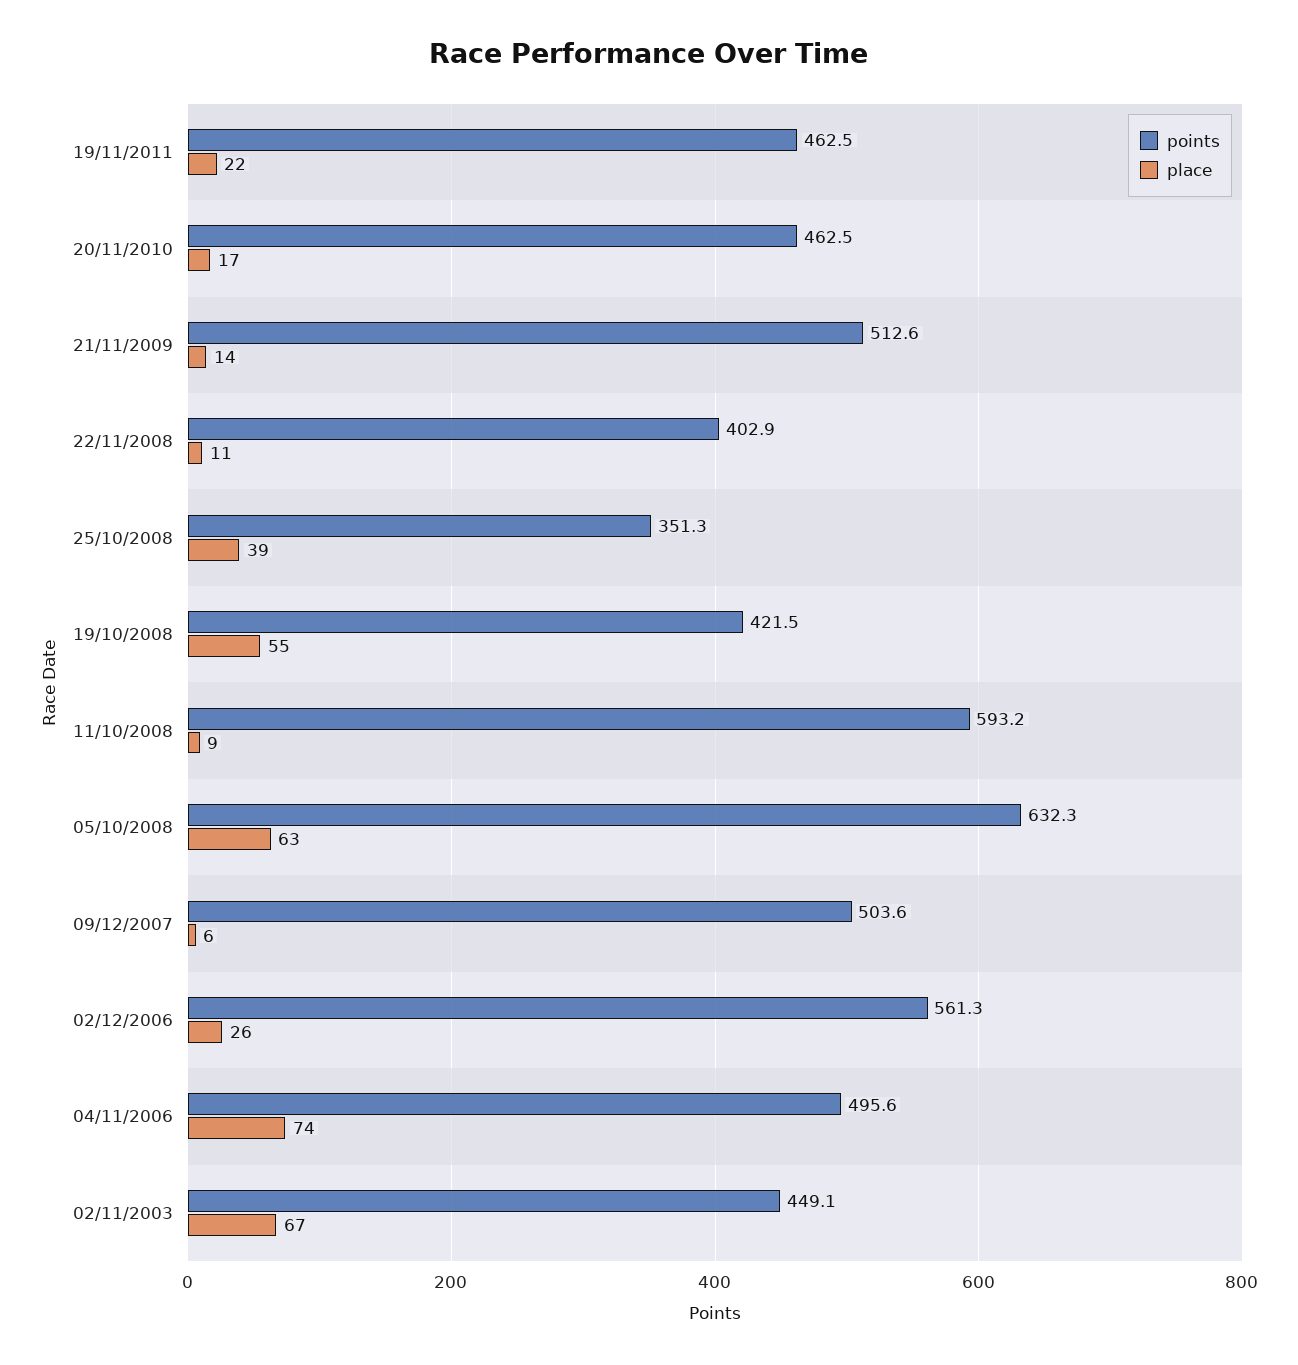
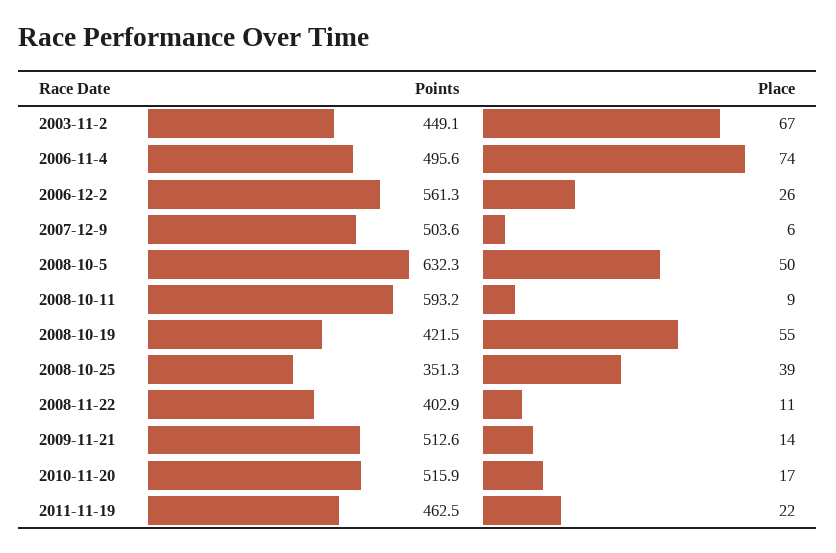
  {
    "points": {
      "19/11/2011": 462.5,
-     "20/11/2010": 462.5,
+     "20/11/2010": 515.9,
      "21/11/2009": 512.6,
      "22/11/2008": 402.9,
      "25/10/2008": 351.3,
      "19/10/2008": 421.5,
      "11/10/2008": 593.2,
      "05/10/2008": 632.3,
      "09/12/2007": 503.6,
      "02/12/2006": 561.3,
      "04/11/2006": 495.6,
      "02/11/2003": 449.1
    },
    "place": {
      "19/11/2011": 22,
      "20/11/2010": 17,
      "21/11/2009": 14,
      "22/11/2008": 11,
      "25/10/2008": 39,
      "19/10/2008": 55,
      "11/10/2008": 9,
-     "05/10/2008": 63,
+     "05/10/2008": 50,
      "09/12/2007": 6,
      "02/12/2006": 26,
      "04/11/2006": 74,
      "02/11/2003": 67
    }
  }

